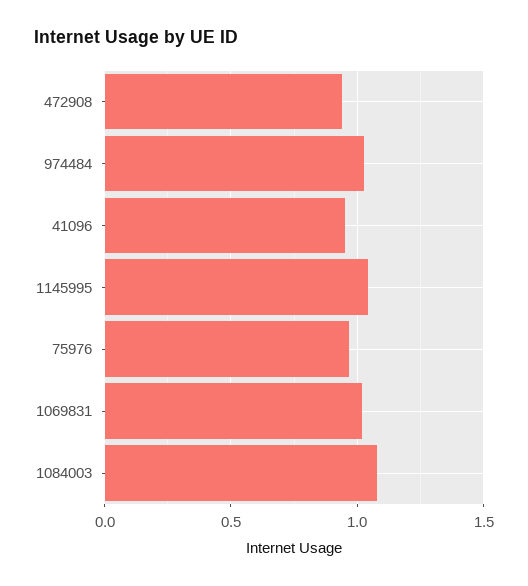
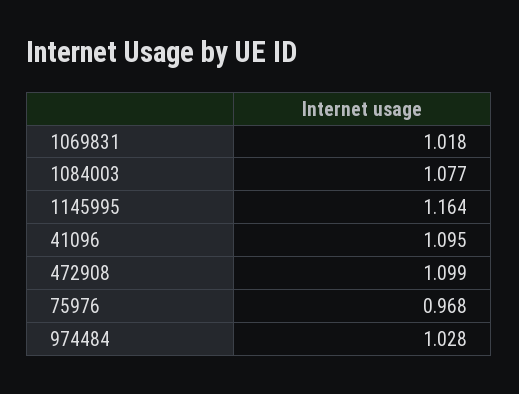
  {
-   "472908": 0.95,
+   "472908": 1.099,
    "974484": 1.028,
-   "41096": 0.95,
+   "41096": 1.095,
-   "1145995": 1.05,
+   "1145995": 1.164,
    "75976": 0.968,
    "1069831": 1.018,
    "1084003": 1.077
  }

